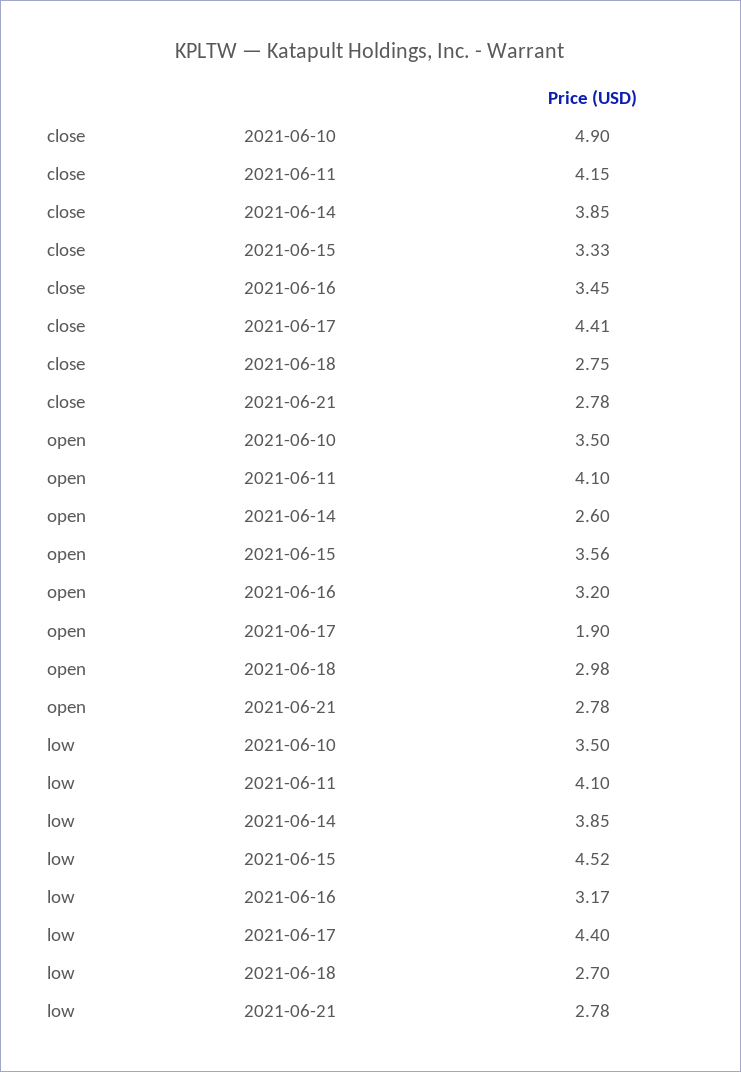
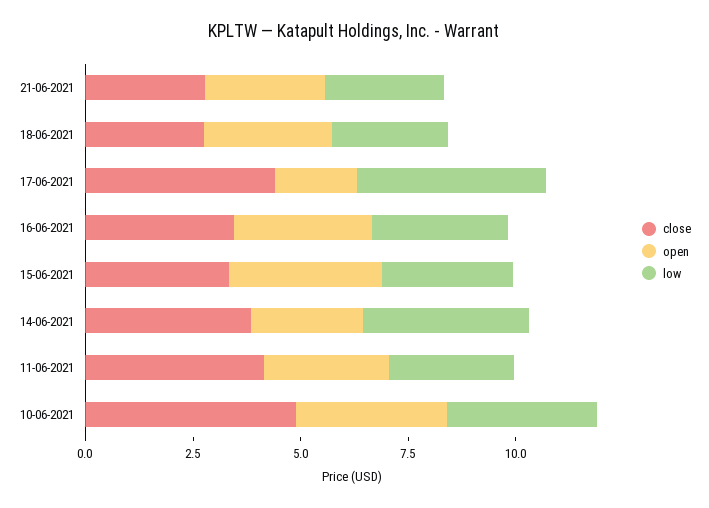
  {
    "close": {
      "2021-06-10": 4.9,
      "2021-06-11": 4.15,
      "2021-06-14": 3.85,
      "2021-06-15": 3.33,
      "2021-06-16": 3.45,
      "2021-06-17": 4.41,
      "2021-06-18": 2.75,
      "2021-06-21": 2.78
    },
    "open": {
      "2021-06-10": 3.5,
-     "2021-06-11": 4.1,
+     "2021-06-11": 3,
      "2021-06-14": 2.6,
      "2021-06-15": 3.56,
      "2021-06-16": 3.2,
      "2021-06-17": 1.9,
      "2021-06-18": 2.98,
      "2021-06-21": 2.78
    },
    "low": {
      "2021-06-10": 3.5,
-     "2021-06-11": 4.1,
+     "2021-06-11": 3,
      "2021-06-14": 3.85,
-     "2021-06-15": 4.52,
+     "2021-06-15": 3,
      "2021-06-16": 3.17,
      "2021-06-17": 4.4,
      "2021-06-18": 2.7,
      "2021-06-21": 2.78
    }
  }

